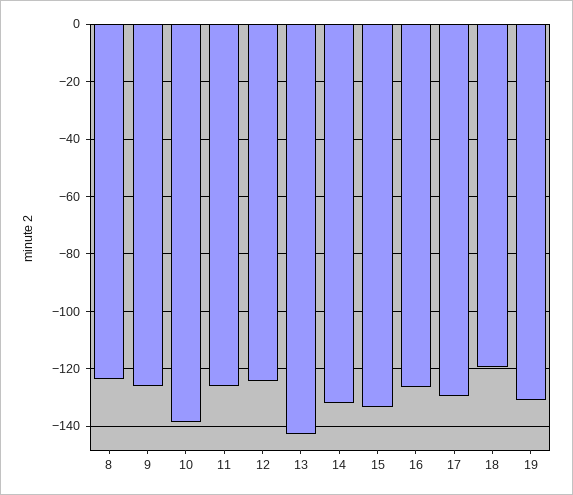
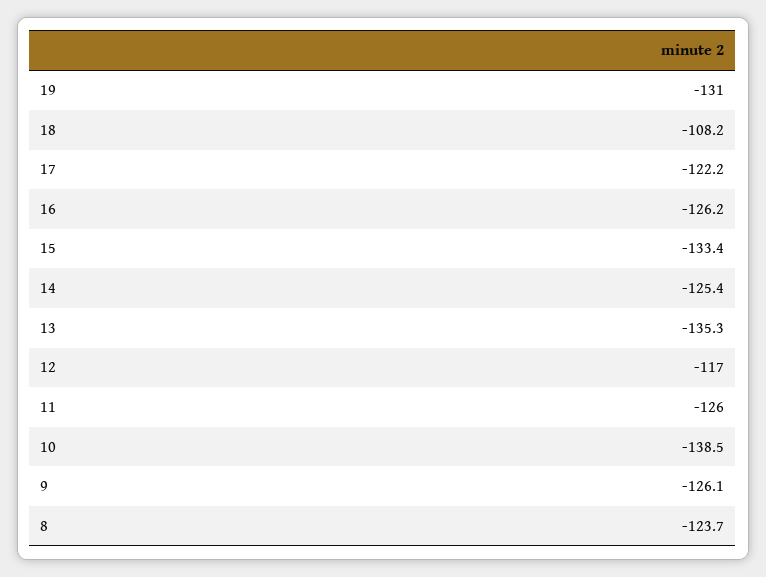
  {
    "8": -123.7,
    "9": -126.1,
    "10": -138.5,
    "11": -126,
-   "12": -125,
+   "12": -117,
-   "13": -142.5,
+   "13": -135.3,
-   "14": -132.5,
+   "14": -125.4,
    "15": -133.4,
    "16": -126.2,
-   "17": -130,
+   "17": -122.2,
-   "18": -120,
+   "18": -108.2,
    "19": -131
  }

